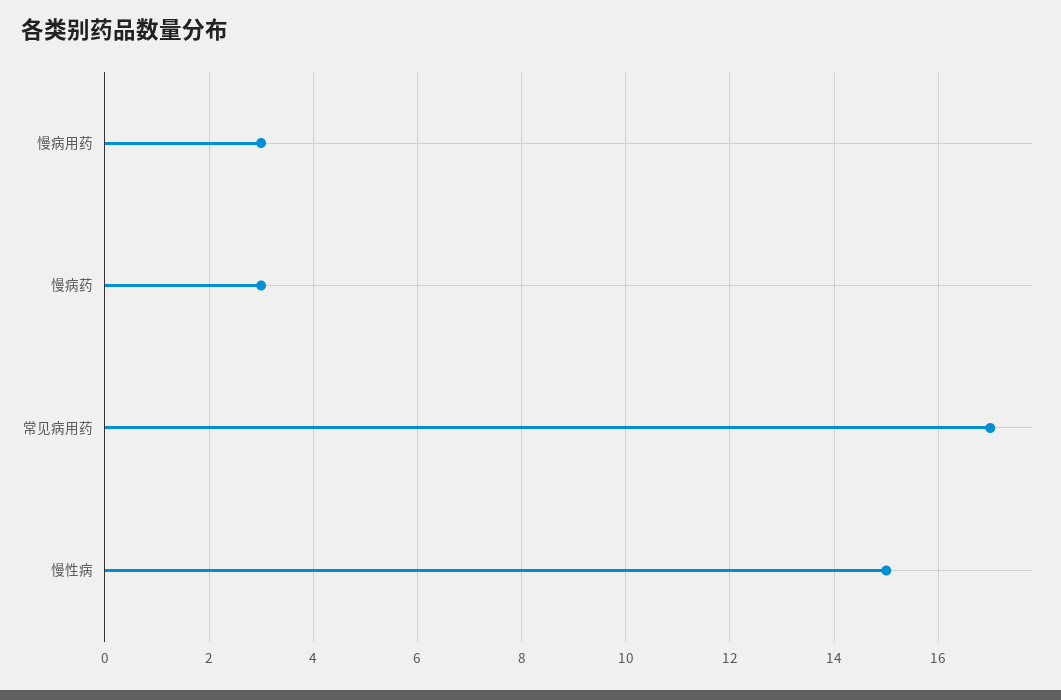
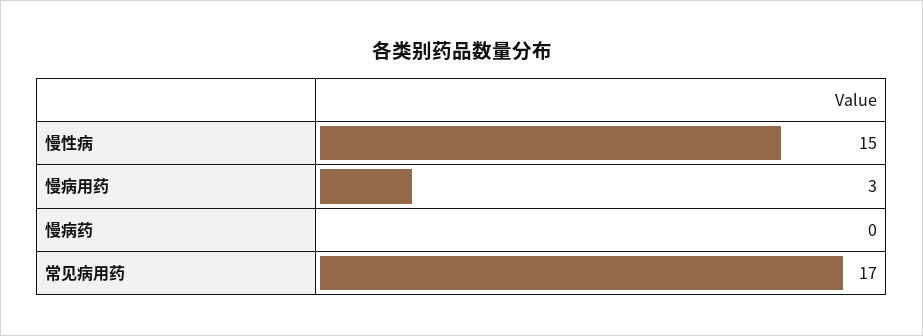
  {
    "慢病用药": 3,
-   "慢病药": 3,
+   "慢病药": 0,
    "常见病用药": 17,
    "慢性病": 15
  }

